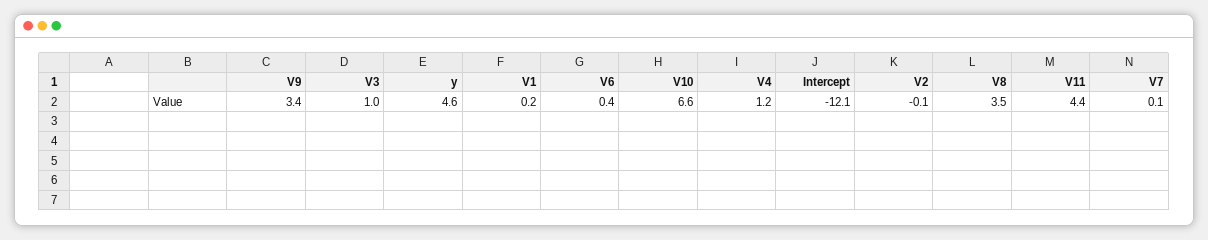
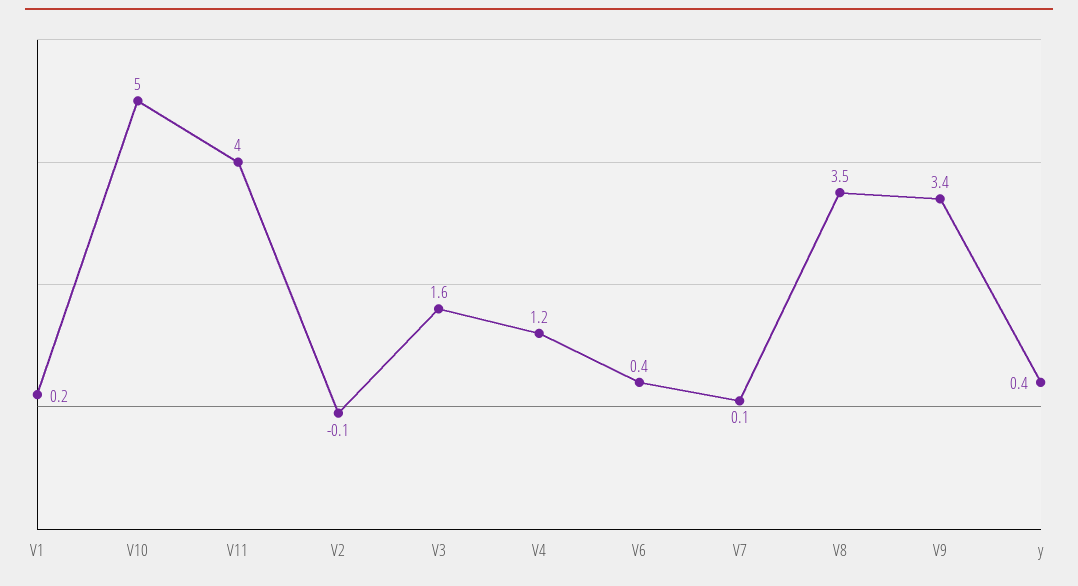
  {
    "V9": 3.4,
-   "V3": 1,
+   "V3": 1.6,
-   "y": 4.6,
+   "y": 0.4,
    "V1": 0.2,
    "V6": 0.4,
-   "V10": 6.6,
+   "V10": 5,
    "V4": 1.2,
-   "Intercept": -12.1,
    "V2": -0.1,
    "V8": 3.5,
-   "V11": 4.4,
+   "V11": 4,
    "V7": 0.1
  }

